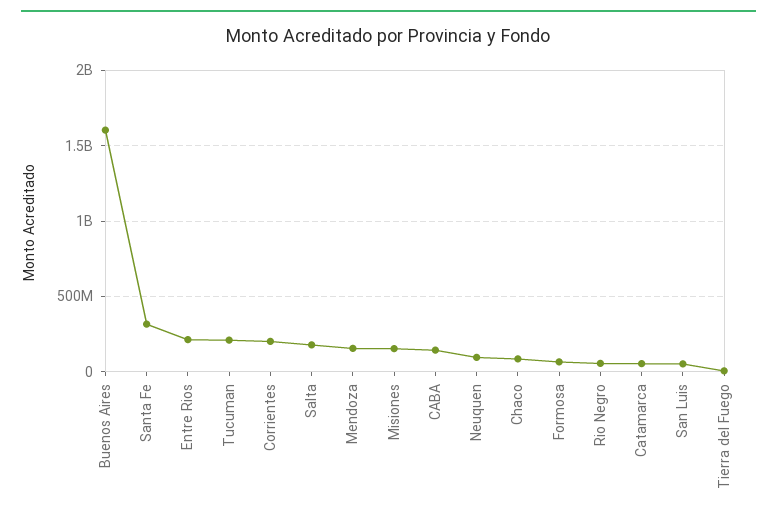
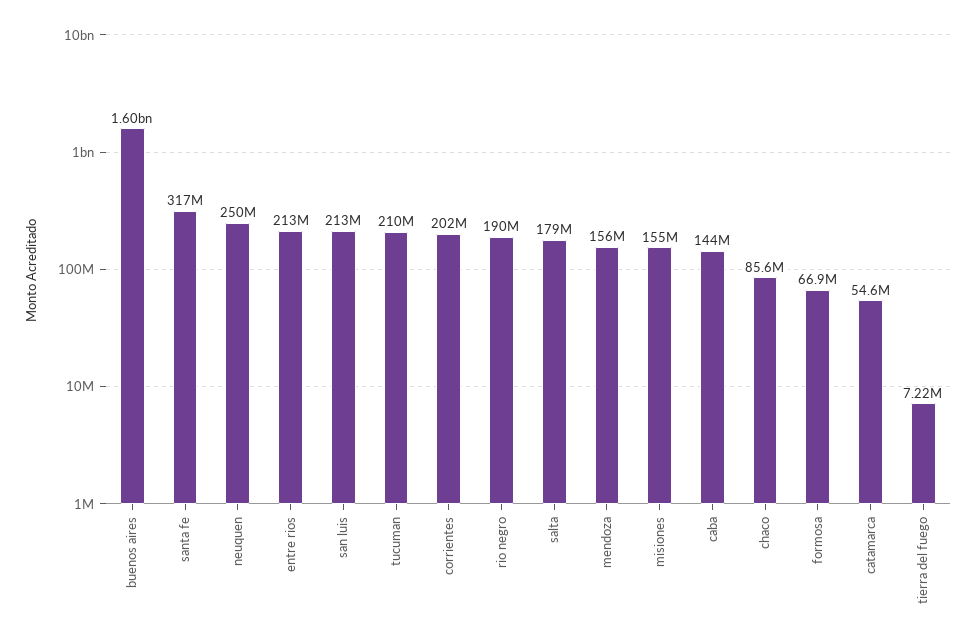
  {
    "Buenos Aires": 1600000000,
    "Santa Fe": 317000000,
    "Entre Rios": 213000000,
    "Tucuman": 210000000,
    "Corrientes": 202000000,
    "Salta": 179000000,
    "Mendoza": 156000000,
    "Misiones": 155000000,
    "CABA": 144000000,
-   "Neuquen": 100000000,
+   "Neuquen": 250000000,
    "Chaco": 85600000,
    "Formosa": 66900000,
-   "Rio Negro": 50000000,
+   "Rio Negro": 190000000,
    "Catamarca": 54600000,
-   "San Luis": 50000000,
+   "San Luis": 213000000,
    "Tierra del Fuego": 7220000
  }

